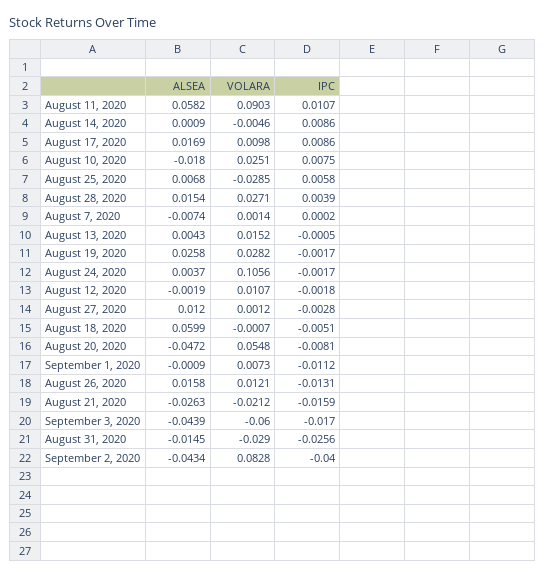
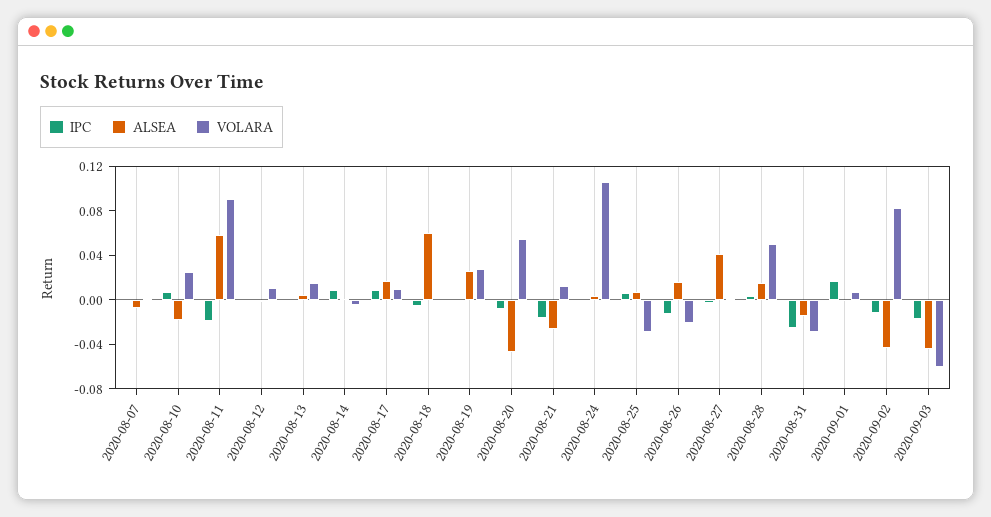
  {
    "ALSEA": {
      "August 11, 2020": 0.0582,
      "August 14, 2020": 0.0009,
      "August 17, 2020": 0.0169,
      "August 10, 2020": -0.018,
      "August 25, 2020": 0.0068,
      "August 28, 2020": 0.0154,
      "August 7, 2020": -0.0074,
      "August 13, 2020": 0.0043,
      "August 19, 2020": 0.0258,
      "August 24, 2020": 0.0037,
      "August 12, 2020": -0.0019,
-     "August 27, 2020": 0.012,
+     "August 27, 2020": 0.04,
      "August 18, 2020": 0.0599,
      "August 20, 2020": -0.0472,
      "September 1, 2020": -0.0009,
      "August 26, 2020": 0.0158,
      "August 21, 2020": -0.0263,
      "September 3, 2020": -0.0439,
      "August 31, 2020": -0.0145,
      "September 2, 2020": -0.0434
    },
    "VOLARA": {
      "August 11, 2020": 0.0903,
      "August 14, 2020": -0.0046,
      "August 17, 2020": 0.0098,
      "August 10, 2020": 0.0251,
      "August 25, 2020": -0.0285,
-     "August 28, 2020": 0.0271,
+     "August 28, 2020": 0.05,
      "August 7, 2020": 0.0014,
      "August 13, 2020": 0.0152,
      "August 19, 2020": 0.0282,
      "August 24, 2020": 0.1056,
      "August 12, 2020": 0.0107,
      "August 27, 2020": 0.0012,
      "August 18, 2020": -0.0007,
      "August 20, 2020": 0.0548,
      "September 1, 2020": 0.0073,
-     "August 26, 2020": 0.0121,
+     "August 26, 2020": -0.02,
-     "August 21, 2020": -0.0212,
+     "August 21, 2020": 0.01,
      "September 3, 2020": -0.06,
      "August 31, 2020": -0.029,
      "September 2, 2020": 0.0828
    },
    "IPC": {
-     "August 11, 2020": 0.0107,
+     "August 11, 2020": -0.02,
      "August 14, 2020": 0.0086,
      "August 17, 2020": 0.0086,
      "August 10, 2020": 0.0075,
      "August 25, 2020": 0.0058,
      "August 28, 2020": 0.0039,
      "August 7, 2020": 0.0002,
      "August 13, 2020": -0.0005,
      "August 19, 2020": -0.0017,
      "August 24, 2020": -0.0017,
      "August 12, 2020": -0.0018,
      "August 27, 2020": -0.0028,
      "August 18, 2020": -0.0051,
      "August 20, 2020": -0.0081,
-     "September 1, 2020": -0.0112,
+     "September 1, 2020": 0.02,
      "August 26, 2020": -0.0131,
      "August 21, 2020": -0.0159,
      "September 3, 2020": -0.017,
      "August 31, 2020": -0.0256,
-     "September 2, 2020": -0.04
+     "September 2, 2020": -0.01
    }
  }

